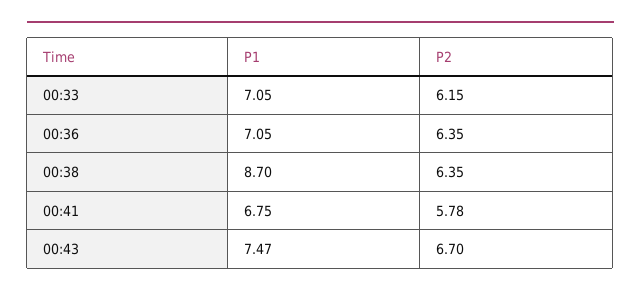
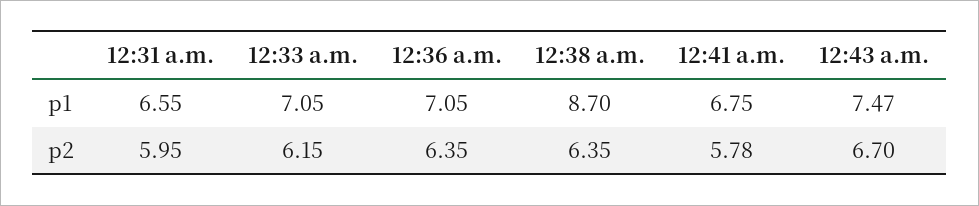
  {
    "P1": {
      "00:33": 7.05,
      "00:36": 7.05,
      "00:38": 8.7,
      "00:41": 6.75,
-     "00:43": 7.47
+     "00:43": 7.47,
+     "12:31 a.m.": 6.55
    },
    "P2": {
      "00:33": 6.15,
      "00:36": 6.35,
      "00:38": 6.35,
      "00:41": 5.78,
-     "00:43": 6.7
+     "00:43": 6.7,
+     "12:31 a.m.": 5.95
    }
  }

